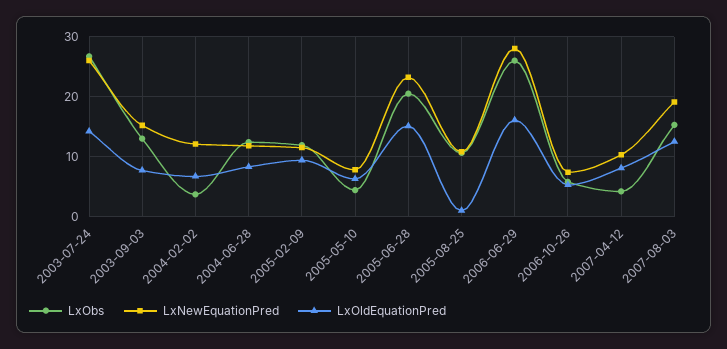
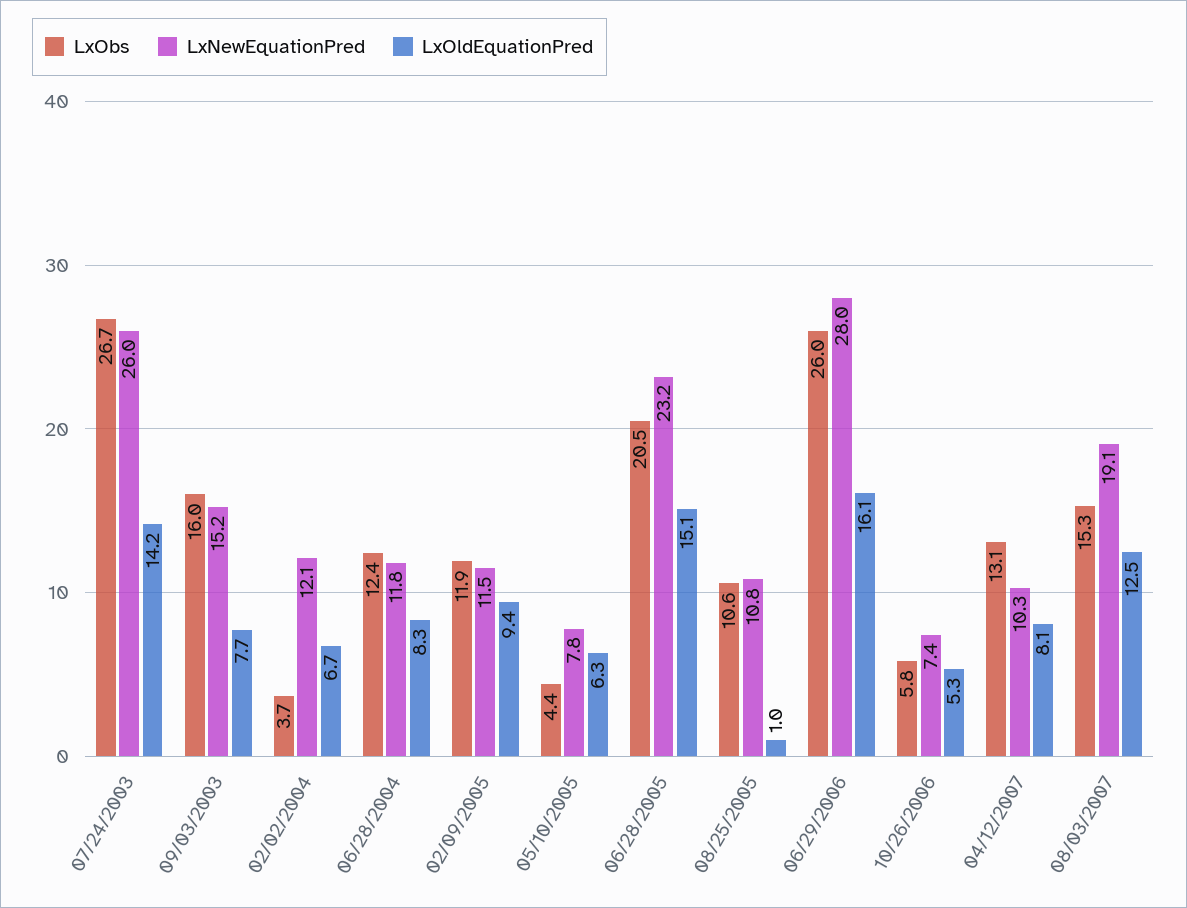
  {
    "LxObs": {
      "2003-07-24": 26.7,
-     "2003-09-03": 13,
+     "2003-09-03": 16,
      "2004-02-02": 3.7,
      "2004-06-28": 12.4,
      "2005-02-09": 11.9,
      "2005-05-10": 4.4,
      "2005-06-28": 20.5,
      "2005-08-25": 10.6,
      "2006-06-29": 26,
      "2006-10-26": 5.8,
-     "2007-04-12": 4,
+     "2007-04-12": 13.1,
      "2007-08-03": 15.3
    },
    "LxNewEquationPred": {
      "2003-07-24": 26,
      "2003-09-03": 15.2,
      "2004-02-02": 12.1,
      "2004-06-28": 11.8,
      "2005-02-09": 11.5,
      "2005-05-10": 7.8,
      "2005-06-28": 23.2,
      "2005-08-25": 10.8,
      "2006-06-29": 28,
      "2006-10-26": 7.4,
      "2007-04-12": 10.3,
      "2007-08-03": 19.1
    },
    "LxOldEquationPred": {
      "2003-07-24": 14.2,
      "2003-09-03": 7.7,
      "2004-02-02": 6.7,
      "2004-06-28": 8.3,
      "2005-02-09": 9.4,
      "2005-05-10": 6.3,
      "2005-06-28": 15.1,
      "2005-08-25": 1,
      "2006-06-29": 16.1,
      "2006-10-26": 5.3,
      "2007-04-12": 8.1,
      "2007-08-03": 12.5
    }
  }

